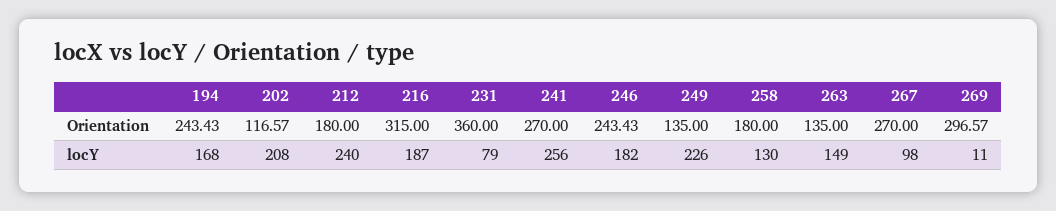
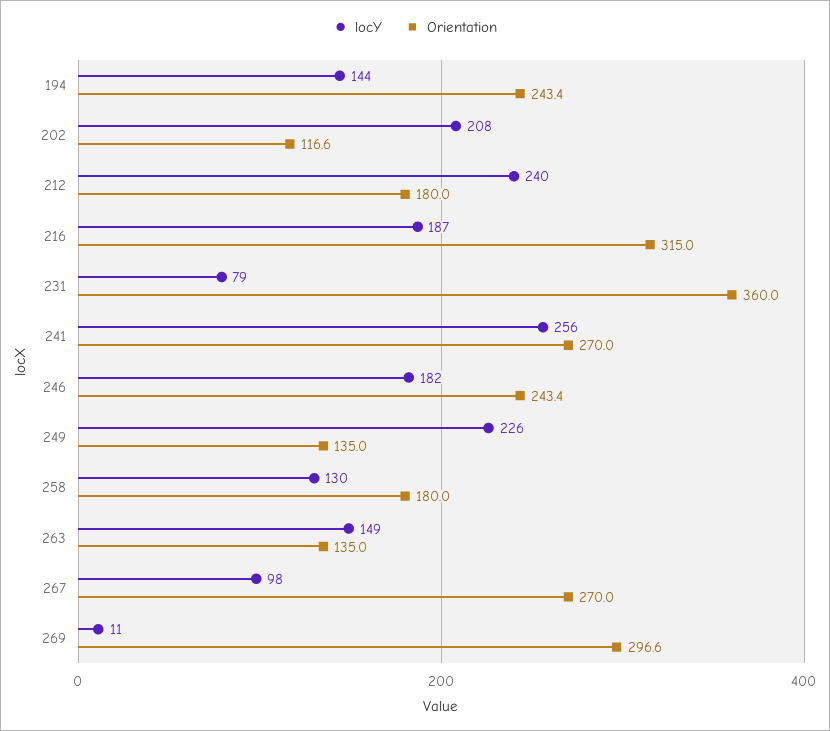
  {
    "Orientation": {
      "194": 243.43,
      "202": 116.57,
      "212": 180,
      "216": 315,
      "231": 360,
      "241": 270,
      "246": 243.43,
      "249": 135,
      "258": 180,
      "263": 135,
      "267": 270,
      "269": 296.57
    },
    "locY": {
-     "194": 168,
+     "194": 144,
      "202": 208,
      "212": 240,
      "216": 187,
      "231": 79,
      "241": 256,
      "246": 182,
      "249": 226,
      "258": 130,
      "263": 149,
      "267": 98,
      "269": 11
    }
  }

